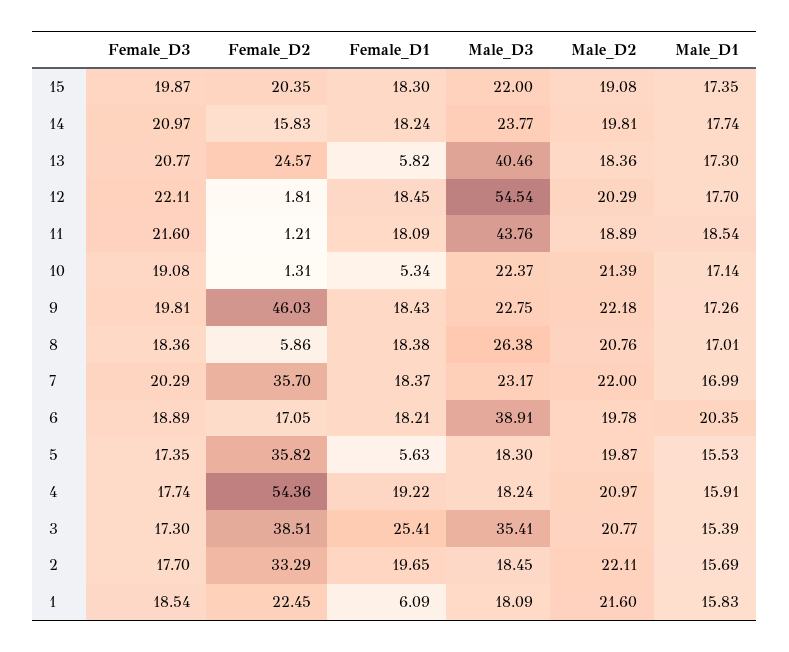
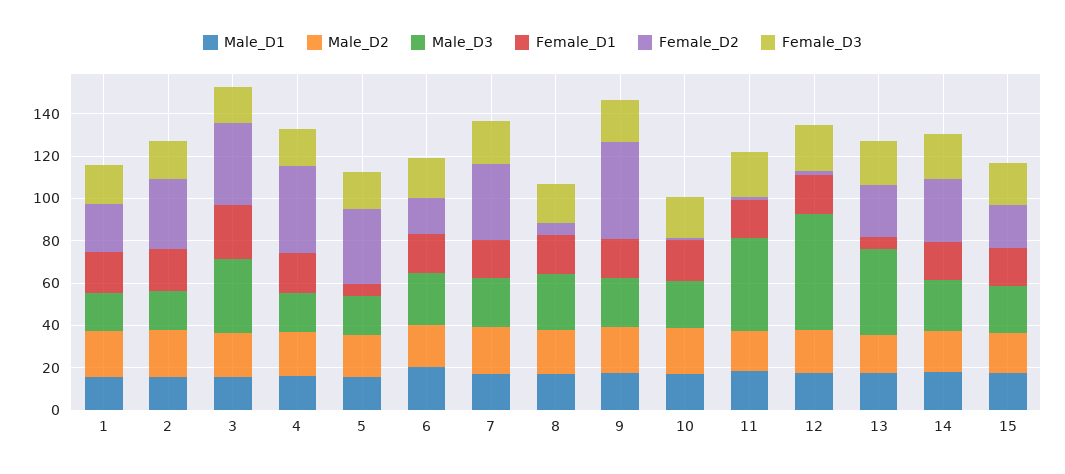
  {
    "Female_D3": {
      "15": 19.87,
      "14": 20.97,
      "13": 20.77,
      "12": 22.11,
      "11": 21.6,
      "10": 19.08,
      "9": 19.81,
      "8": 18.36,
      "7": 20.29,
      "6": 18.89,
      "5": 17.35,
      "4": 17.74,
      "3": 17.3,
      "2": 17.7,
      "1": 18.54
    },
    "Female_D2": {
      "15": 20.35,
-     "14": 15.83,
+     "14": 30,
      "13": 24.57,
      "12": 1.81,
      "11": 1.21,
      "10": 1.31,
      "9": 46.03,
      "8": 5.86,
      "7": 35.7,
      "6": 17.05,
      "5": 35.82,
-     "4": 54.36,
+     "4": 40,
      "3": 38.51,
      "2": 33.29,
      "1": 22.45
    },
    "Female_D1": {
      "15": 18.3,
      "14": 18.24,
      "13": 5.82,
      "12": 18.45,
      "11": 18.09,
-     "10": 5.34,
+     "10": 20,
      "9": 18.43,
      "8": 18.38,
      "7": 18.37,
      "6": 18.21,
      "5": 5.63,
      "4": 19.22,
      "3": 25.41,
      "2": 19.65,
-     "1": 6.09
+     "1": 20
    },
    "Male_D3": {
      "15": 22,
      "14": 23.77,
      "13": 40.46,
      "12": 54.54,
      "11": 43.76,
      "10": 22.37,
      "9": 22.75,
      "8": 26.38,
      "7": 23.17,
-     "6": 38.91,
+     "6": 25,
      "5": 18.3,
      "4": 18.24,
      "3": 35.41,
      "2": 18.45,
      "1": 18.09
    },
    "Male_D2": {
      "15": 19.08,
      "14": 19.81,
      "13": 18.36,
      "12": 20.29,
      "11": 18.89,
      "10": 21.39,
      "9": 22.18,
      "8": 20.76,
      "7": 22,
      "6": 19.78,
      "5": 19.87,
      "4": 20.97,
      "3": 20.77,
      "2": 22.11,
      "1": 21.6
    },
    "Male_D1": {
      "15": 17.35,
      "14": 17.74,
      "13": 17.3,
      "12": 17.7,
      "11": 18.54,
      "10": 17.14,
      "9": 17.26,
      "8": 17.01,
      "7": 16.99,
      "6": 20.35,
      "5": 15.53,
      "4": 15.91,
      "3": 15.39,
      "2": 15.69,
      "1": 15.83
    }
  }

